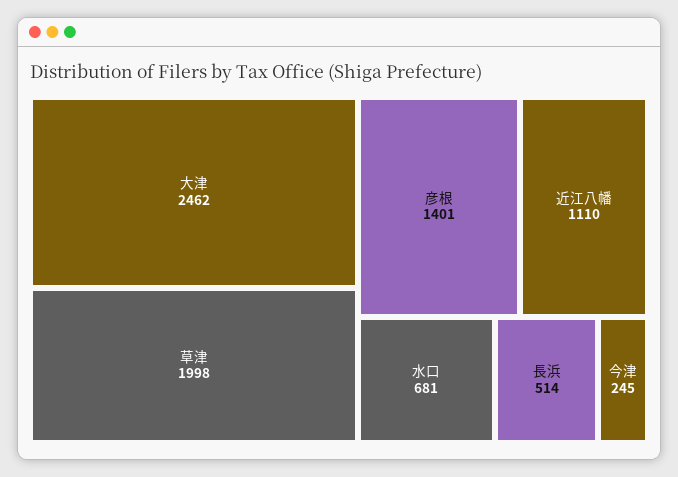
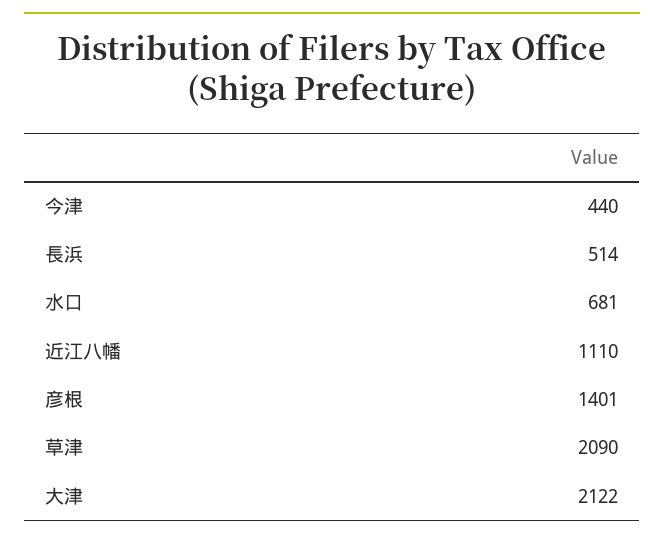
  {
-   "大津": 2462,
+   "大津": 2122,
-   "草津": 1998,
+   "草津": 2090,
    "彦根": 1401,
    "近江八幡": 1110,
    "水口": 681,
    "長浜": 514,
-   "今津": 245
+   "今津": 440
  }

